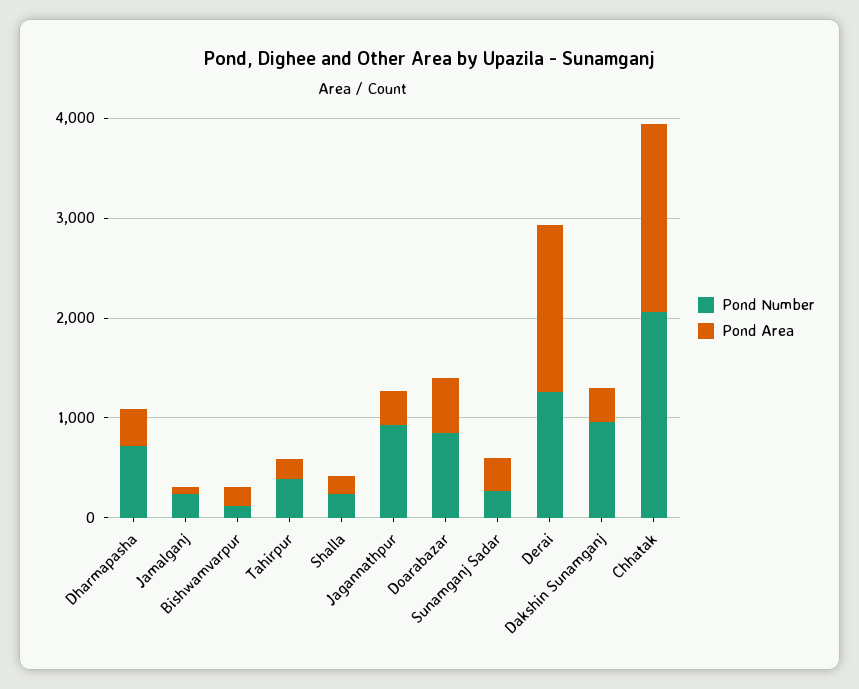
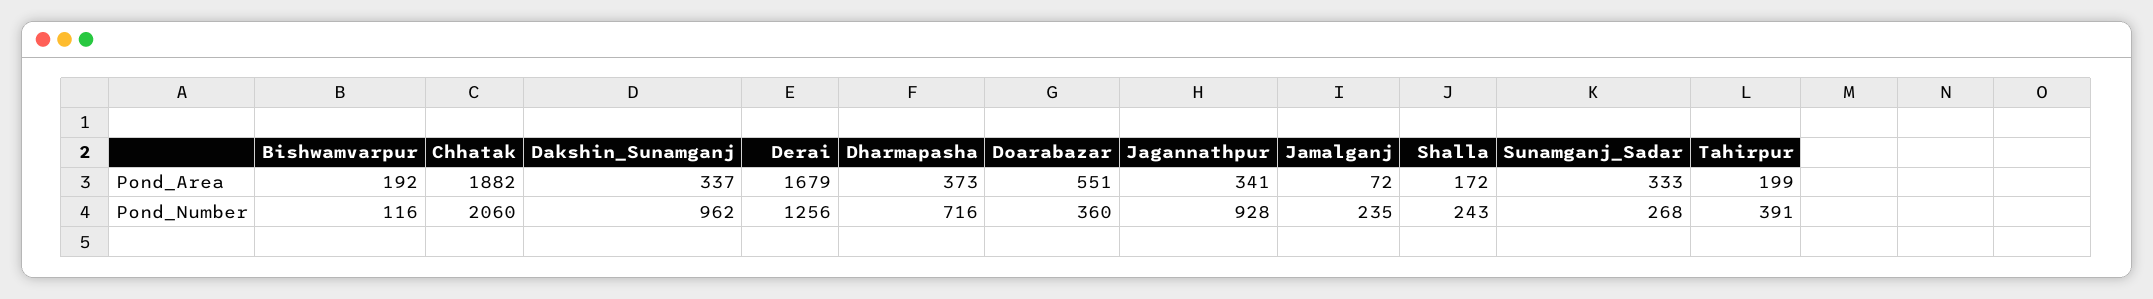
  {
    "Pond Number": {
      "Dharmapasha": 716,
      "Jamalganj": 235,
      "Bishwamvarpur": 116,
      "Tahirpur": 391,
      "Shalla": 243,
      "Jagannathpur": 928,
-     "Doarabazar": 800,
+     "Doarabazar": 360,
      "Sunamganj Sadar": 268,
      "Derai": 1256,
      "Dakshin Sunamganj": 962,
      "Chhatak": 2060
    },
    "Pond Area": {
      "Dharmapasha": 373,
      "Jamalganj": 72,
      "Bishwamvarpur": 192,
      "Tahirpur": 199,
      "Shalla": 172,
      "Jagannathpur": 341,
      "Doarabazar": 551,
      "Sunamganj Sadar": 333,
      "Derai": 1679,
      "Dakshin Sunamganj": 337,
      "Chhatak": 1882
    }
  }

